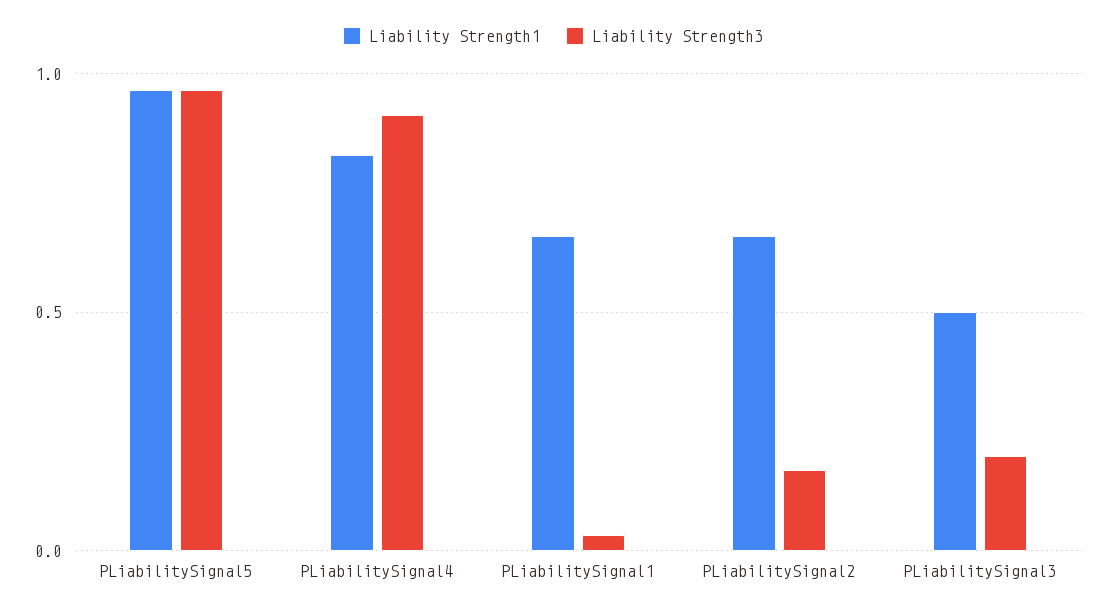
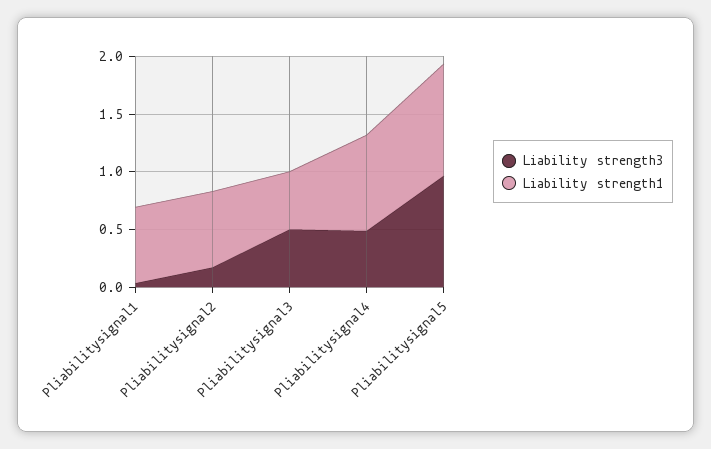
  {
    "Liability Strength1": {
      "PLiabilitySignal5": 0.95,
      "PLiabilitySignal4": 0.85,
      "PLiabilitySignal1": 0.65,
      "PLiabilitySignal2": 0.65,
      "PLiabilitySignal3": 0.5
    },
    "Liability Strength3": {
      "PLiabilitySignal5": 0.95,
-     "PLiabilitySignal4": 0.9,
+     "PLiabilitySignal4": 0.5,
      "PLiabilitySignal1": 0.05,
      "PLiabilitySignal2": 0.15,
-     "PLiabilitySignal3": 0.2
+     "PLiabilitySignal3": 0.5
    }
  }

